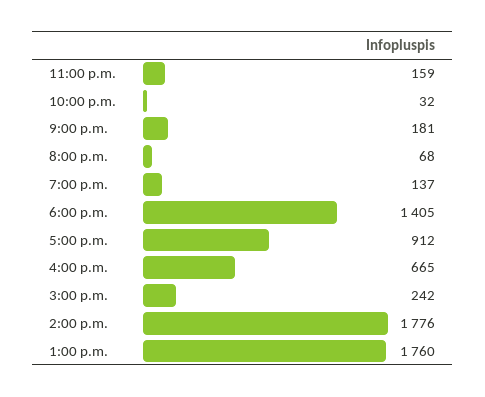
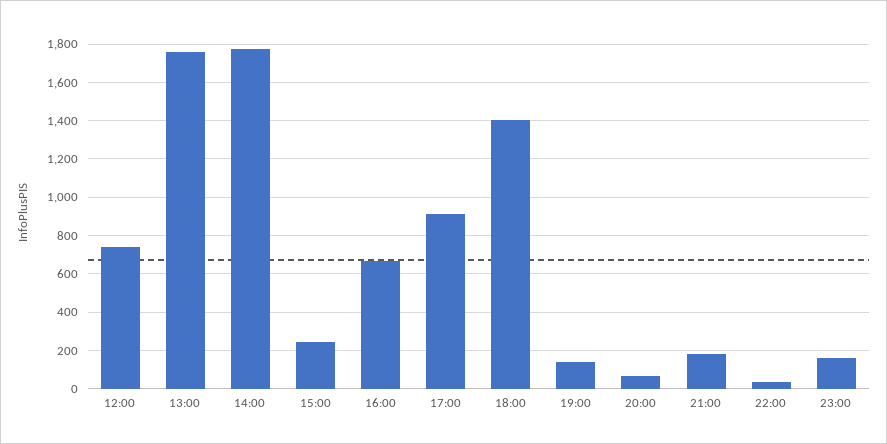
  {
    "11:00 p.m.": 159,
    "10:00 p.m.": 32,
    "9:00 p.m.": 181,
    "8:00 p.m.": 68,
    "7:00 p.m.": 137,
    "6:00 p.m.": 1405,
    "5:00 p.m.": 912,
    "4:00 p.m.": 665,
    "3:00 p.m.": 242,
    "2:00 p.m.": 1776,
-   "1:00 p.m.": 1760
+   "1:00 p.m.": 1760,
+   "12:00": 750
  }

